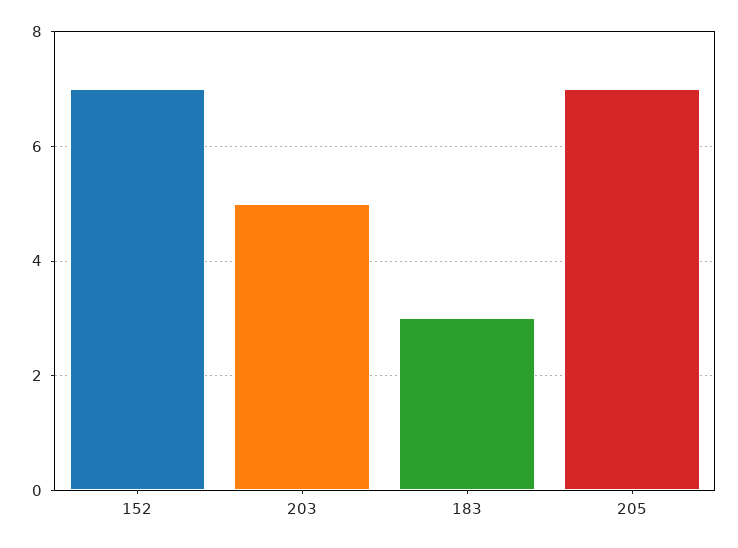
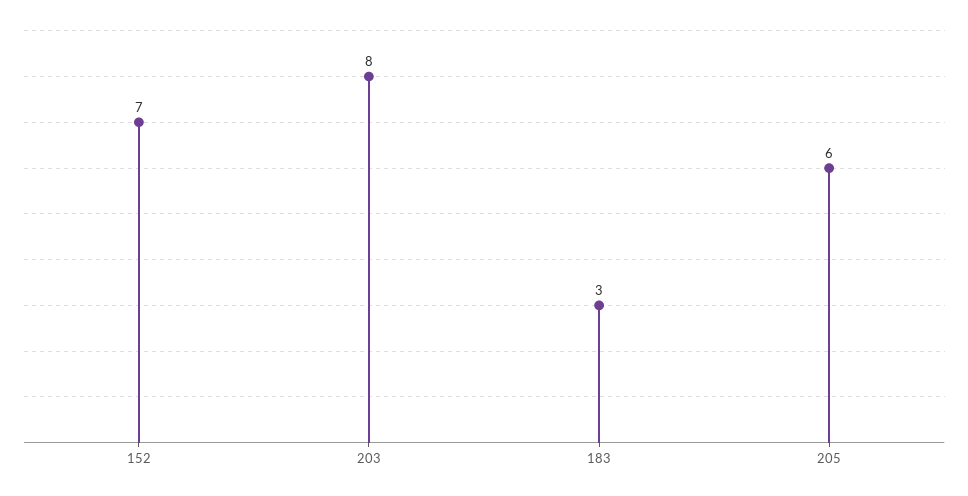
  {
    "152": 7,
-   "203": 5,
+   "203": 8,
    "183": 3,
-   "205": 7
+   "205": 6
  }

